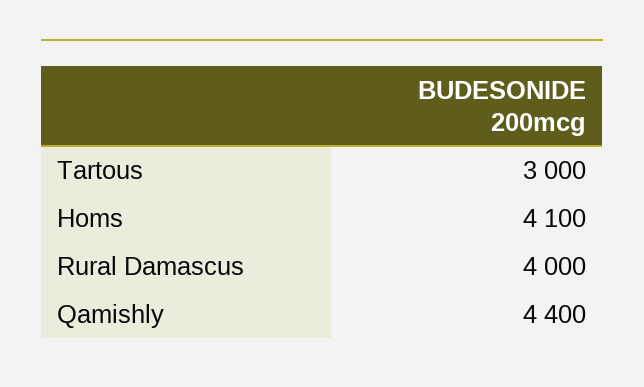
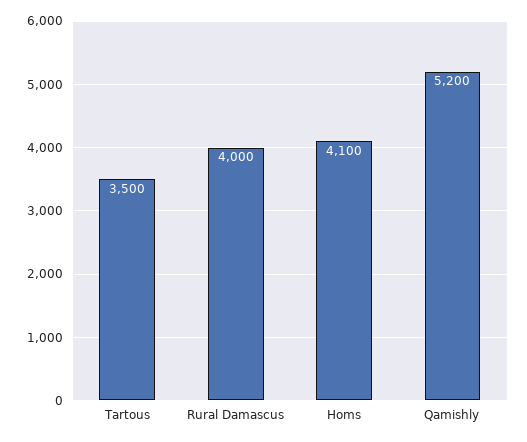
  {
-   "Tartous": 3000,
+   "Tartous": 3500,
    "Homs": 4100,
    "Rural Damascus": 4000,
-   "Qamishly": 4400
+   "Qamishly": 5200
  }

